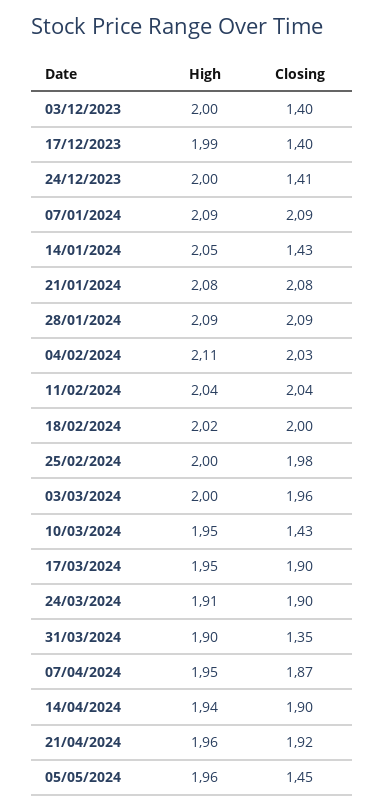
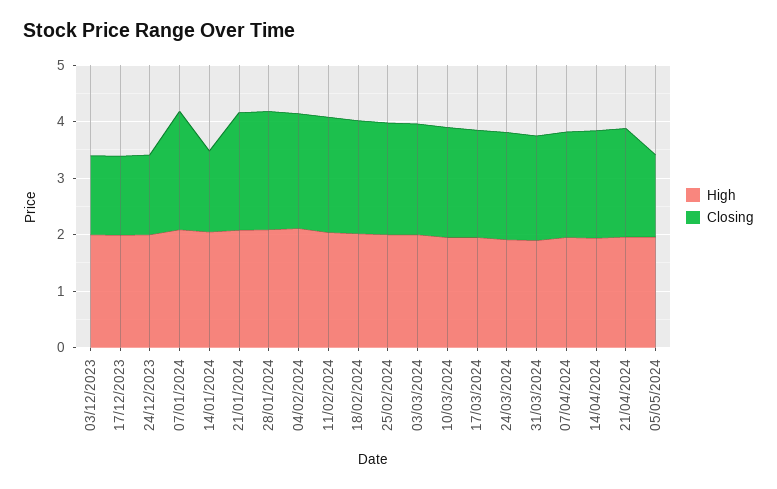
  {
    "High": {
      "03/12/2023": 2,
      "17/12/2023": 1.99,
      "24/12/2023": 2,
      "07/01/2024": 2.09,
      "14/01/2024": 2.05,
      "21/01/2024": 2.08,
      "28/01/2024": 2.09,
      "04/02/2024": 2.11,
      "11/02/2024": 2.04,
      "18/02/2024": 2.02,
      "25/02/2024": 2,
      "03/03/2024": 2,
      "10/03/2024": 1.95,
      "17/03/2024": 1.95,
      "24/03/2024": 1.91,
      "31/03/2024": 1.9,
      "07/04/2024": 1.95,
      "14/04/2024": 1.94,
      "21/04/2024": 1.96,
      "05/05/2024": 1.96
    },
    "Closing": {
      "03/12/2023": 1.4,
      "17/12/2023": 1.4,
      "24/12/2023": 1.41,
      "07/01/2024": 2.09,
      "14/01/2024": 1.43,
      "21/01/2024": 2.08,
      "28/01/2024": 2.09,
      "04/02/2024": 2.03,
      "11/02/2024": 2.04,
      "18/02/2024": 2,
      "25/02/2024": 1.98,
      "03/03/2024": 1.96,
-     "10/03/2024": 1.43,
+     "10/03/2024": 2,
      "17/03/2024": 1.9,
      "24/03/2024": 1.9,
-     "31/03/2024": 1.35,
+     "31/03/2024": 1.8,
      "07/04/2024": 1.87,
      "14/04/2024": 1.9,
      "21/04/2024": 1.92,
      "05/05/2024": 1.45
    }
  }

